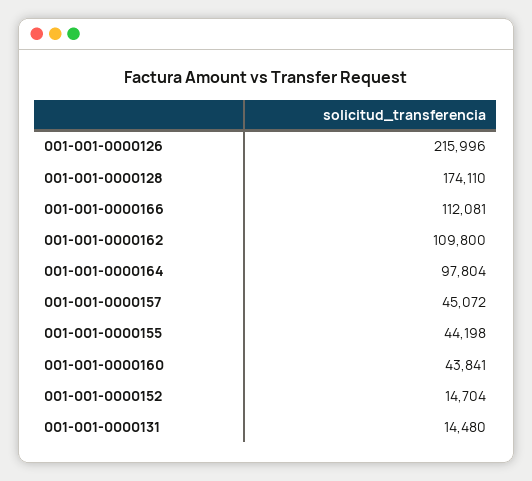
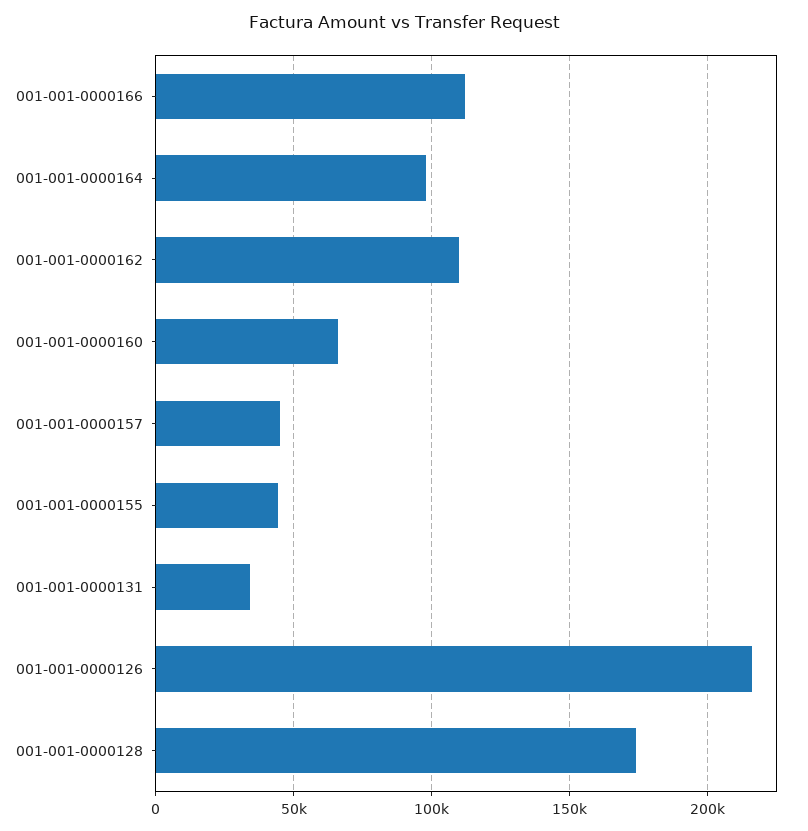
  {
    "001-001-0000126": 215996,
    "001-001-0000128": 174110,
    "001-001-0000166": 112081,
    "001-001-0000162": 109800,
    "001-001-0000164": 97804,
    "001-001-0000157": 45072,
    "001-001-0000155": 44198,
-   "001-001-0000160": 43841,
+   "001-001-0000160": 65000,
-   "001-001-0000152": 14704,
-   "001-001-0000131": 14480
+   "001-001-0000131": 35000
  }

